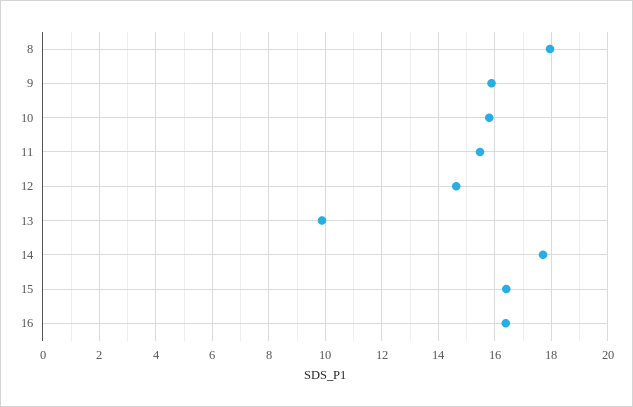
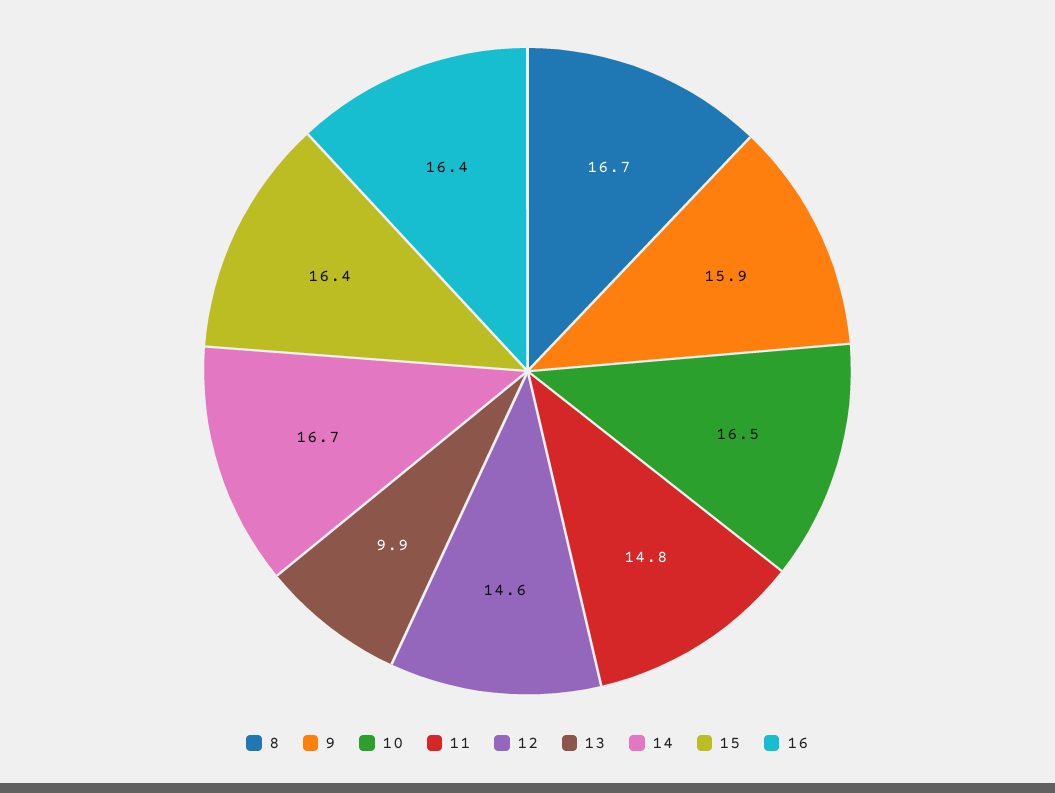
  {
-   "8": 18,
+   "8": 16.7,
    "9": 15.9,
-   "10": 15.75,
+   "10": 16.5,
-   "11": 15.5,
+   "11": 14.8,
    "12": 14.6,
    "13": 9.9,
-   "14": 17.75,
+   "14": 16.7,
    "15": 16.4,
    "16": 16.4
  }

